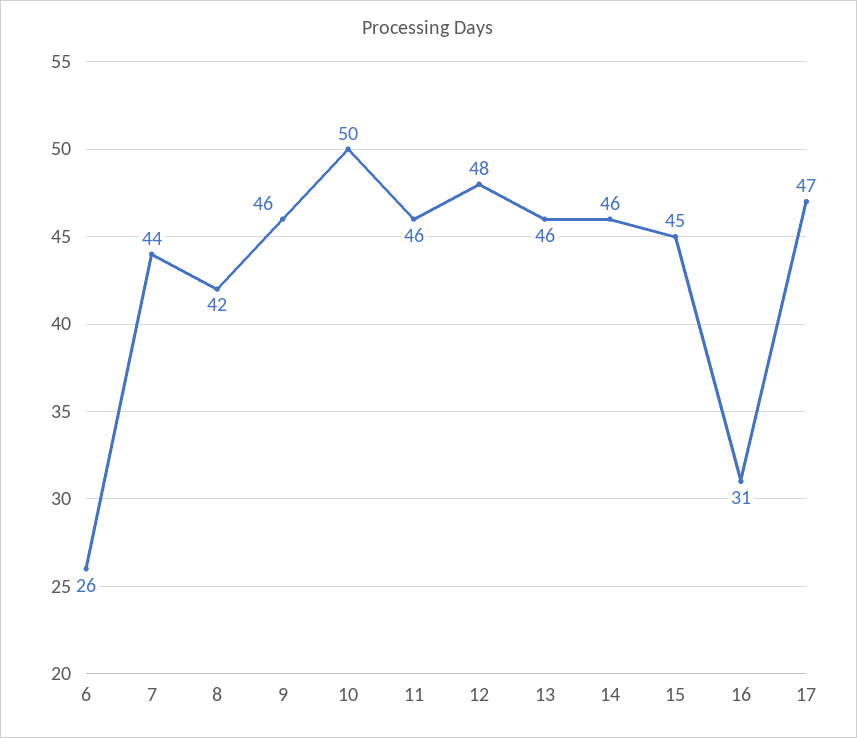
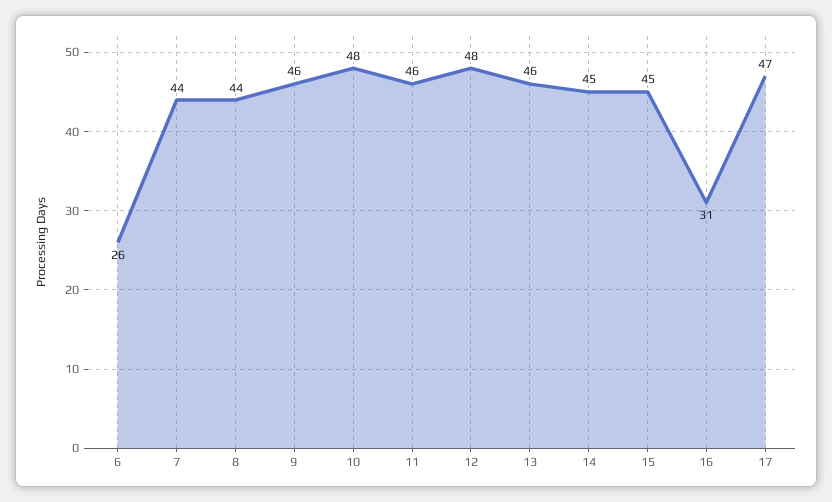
  {
    "6": 26,
    "7": 44,
-   "8": 42,
+   "8": 44,
    "9": 46,
-   "10": 50,
+   "10": 48,
    "11": 46,
    "12": 48,
    "13": 46,
-   "14": 46,
+   "14": 45,
    "15": 45,
    "16": 31,
    "17": 47
  }

